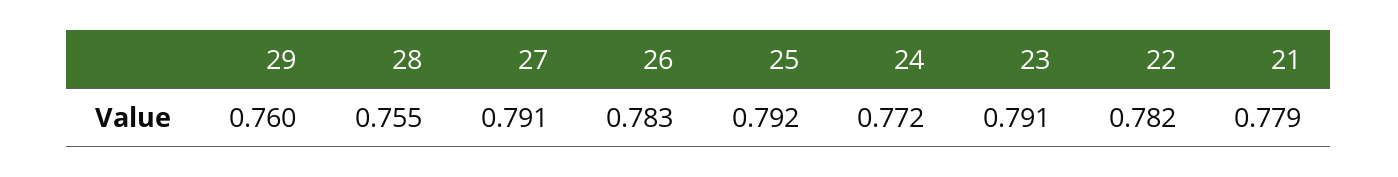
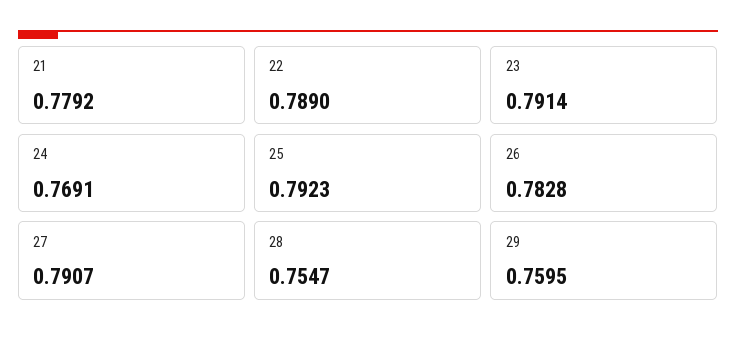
  {
    "29": 0.7595,
    "28": 0.7547,
    "27": 0.7907,
    "26": 0.7828,
    "25": 0.7923,
-   "24": 0.772,
+   "24": 0.7691,
    "23": 0.7914,
-   "22": 0.782,
+   "22": 0.789,
    "21": 0.7792
  }

